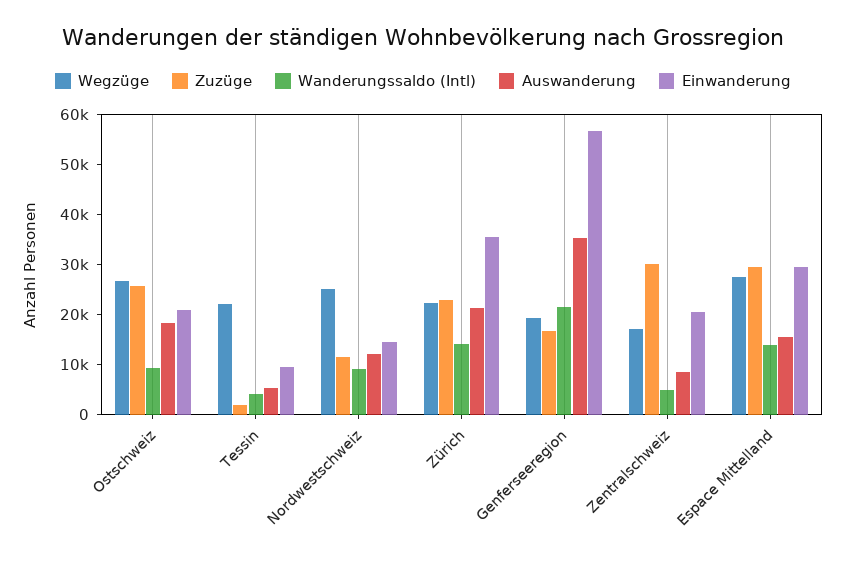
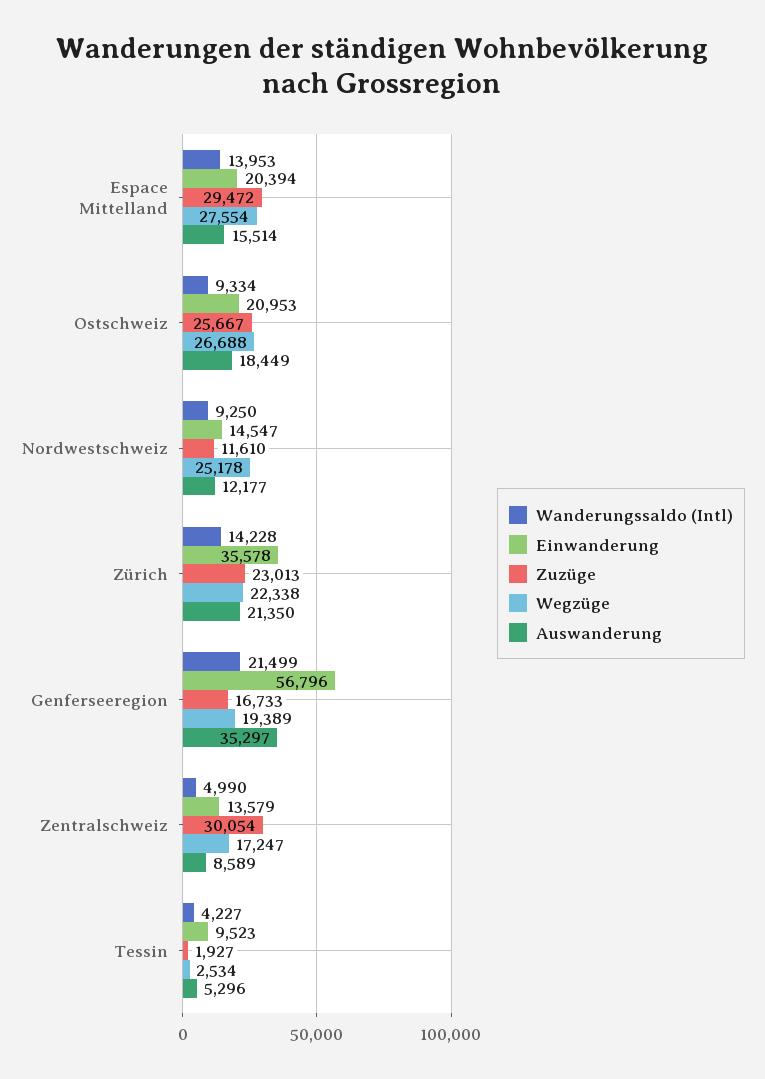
  {
    "Wegzüge": {
      "Ostschweiz": 26688,
-     "Tessin": 22000,
+     "Tessin": 2534,
      "Nordwestschweiz": 25178,
      "Zürich": 22338,
      "Genferseeregion": 19389,
      "Zentralschweiz": 17247,
      "Espace Mittelland": 27554
    },
    "Zuzüge": {
      "Ostschweiz": 25667,
      "Tessin": 1927,
      "Nordwestschweiz": 11610,
      "Zürich": 23013,
      "Genferseeregion": 16733,
      "Zentralschweiz": 30054,
      "Espace Mittelland": 29472
    },
    "Wanderungssaldo (Intl)": {
      "Ostschweiz": 9334,
      "Tessin": 4227,
      "Nordwestschweiz": 9250,
      "Zürich": 14228,
      "Genferseeregion": 21499,
      "Zentralschweiz": 4990,
      "Espace Mittelland": 13953
    },
    "Auswanderung": {
      "Ostschweiz": 18449,
      "Tessin": 5296,
      "Nordwestschweiz": 12177,
      "Zürich": 21350,
      "Genferseeregion": 35297,
      "Zentralschweiz": 8589,
      "Espace Mittelland": 15514
    },
    "Einwanderung": {
      "Ostschweiz": 20953,
      "Tessin": 9523,
      "Nordwestschweiz": 14547,
      "Zürich": 35578,
      "Genferseeregion": 56796,
-     "Zentralschweiz": 20000,
+     "Zentralschweiz": 13579,
-     "Espace Mittelland": 30000
+     "Espace Mittelland": 20394
    }
  }

